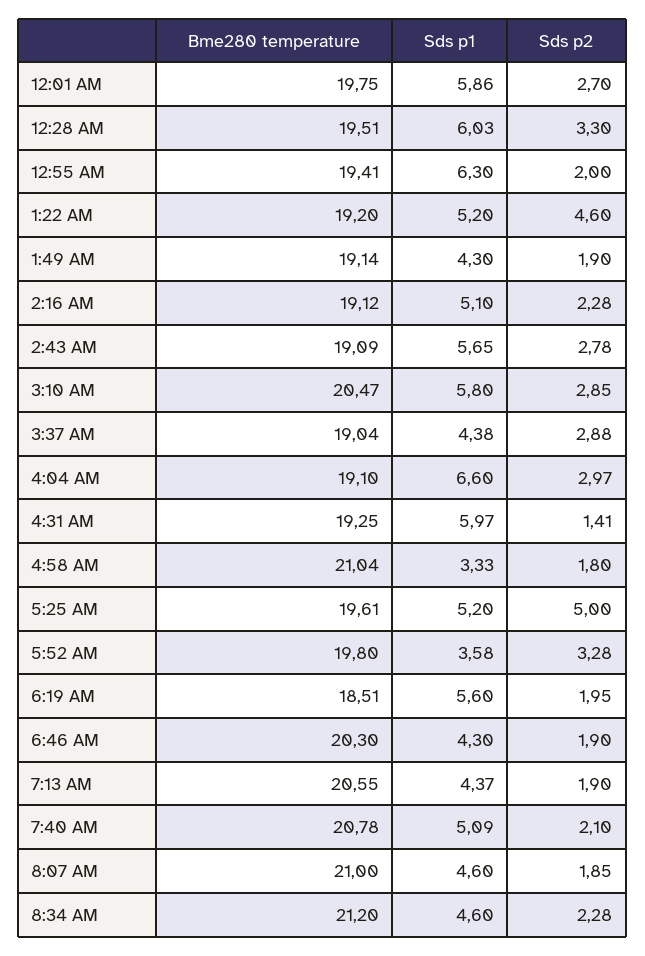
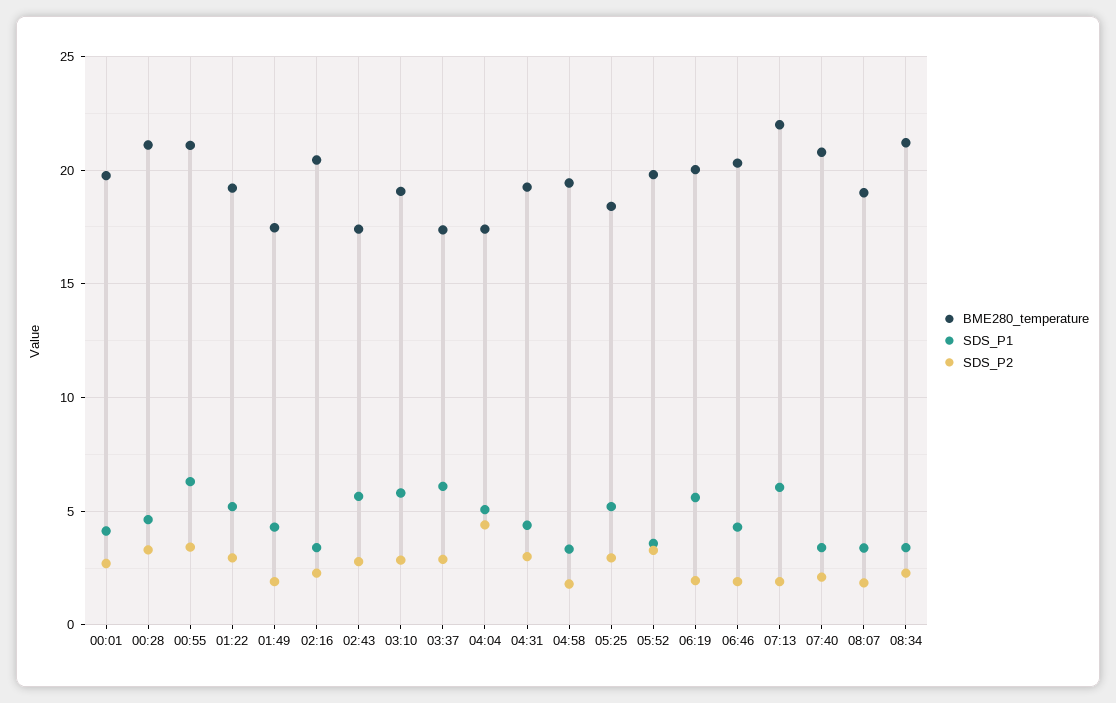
  {
    "Bme280 temperature": {
      "12:01 AM": 19.75,
-     "12:28 AM": 19.51,
+     "12:28 AM": 21,
-     "12:55 AM": 19.41,
+     "12:55 AM": 21,
      "1:22 AM": 19.2,
-     "1:49 AM": 19.14,
+     "1:49 AM": 17.5,
-     "2:16 AM": 19.12,
+     "2:16 AM": 20.5,
-     "2:43 AM": 19.09,
+     "2:43 AM": 17.5,
-     "3:10 AM": 20.47,
+     "3:10 AM": 19,
-     "3:37 AM": 19.04,
+     "3:37 AM": 17.5,
-     "4:04 AM": 19.1,
+     "4:04 AM": 17.5,
      "4:31 AM": 19.25,
-     "4:58 AM": 21.04,
+     "4:58 AM": 19.5,
-     "5:25 AM": 19.61,
+     "5:25 AM": 18.5,
      "5:52 AM": 19.8,
-     "6:19 AM": 18.51,
+     "6:19 AM": 20,
      "6:46 AM": 20.3,
-     "7:13 AM": 20.55,
+     "7:13 AM": 22,
      "7:40 AM": 20.78,
-     "8:07 AM": 21,
+     "8:07 AM": 19,
      "8:34 AM": 21.2
    },
    "Sds p1": {
-     "12:01 AM": 5.86,
+     "12:01 AM": 4,
-     "12:28 AM": 6.03,
+     "12:28 AM": 4.5,
      "12:55 AM": 6.3,
      "1:22 AM": 5.2,
      "1:49 AM": 4.3,
-     "2:16 AM": 5.1,
+     "2:16 AM": 3.5,
      "2:43 AM": 5.65,
      "3:10 AM": 5.8,
-     "3:37 AM": 4.38,
+     "3:37 AM": 6,
-     "4:04 AM": 6.6,
+     "4:04 AM": 5,
-     "4:31 AM": 5.97,
+     "4:31 AM": 4.5,
      "4:58 AM": 3.33,
      "5:25 AM": 5.2,
      "5:52 AM": 3.58,
      "6:19 AM": 5.6,
      "6:46 AM": 4.3,
-     "7:13 AM": 4.37,
+     "7:13 AM": 6,
-     "7:40 AM": 5.09,
+     "7:40 AM": 3.5,
-     "8:07 AM": 4.6,
+     "8:07 AM": 3.5,
-     "8:34 AM": 4.6
+     "8:34 AM": 3.5
    },
    "Sds p2": {
      "12:01 AM": 2.7,
      "12:28 AM": 3.3,
-     "12:55 AM": 2,
+     "12:55 AM": 3.5,
-     "1:22 AM": 4.6,
+     "1:22 AM": 3,
      "1:49 AM": 1.9,
      "2:16 AM": 2.28,
      "2:43 AM": 2.78,
      "3:10 AM": 2.85,
      "3:37 AM": 2.88,
-     "4:04 AM": 2.97,
+     "4:04 AM": 4.5,
-     "4:31 AM": 1.41,
+     "4:31 AM": 3,
      "4:58 AM": 1.8,
-     "5:25 AM": 5,
+     "5:25 AM": 3,
      "5:52 AM": 3.28,
      "6:19 AM": 1.95,
      "6:46 AM": 1.9,
      "7:13 AM": 1.9,
      "7:40 AM": 2.1,
      "8:07 AM": 1.85,
      "8:34 AM": 2.28
    }
  }

